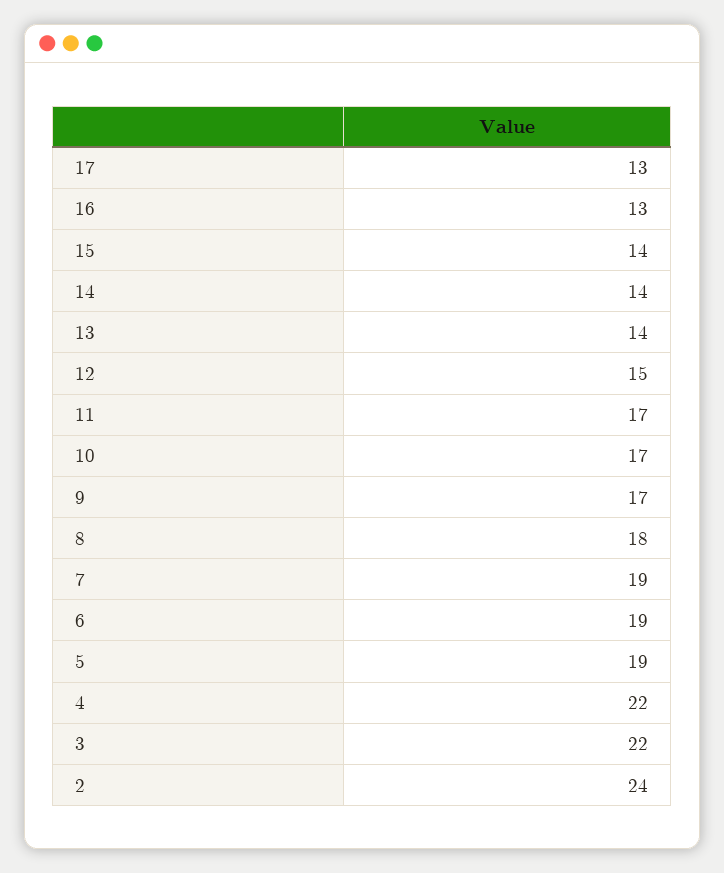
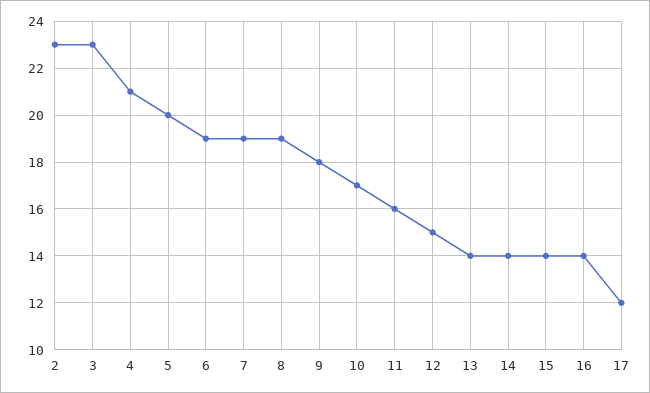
  {
-   "17": 13,
+   "17": 12,
-   "16": 13,
+   "16": 14,
    "15": 14,
    "14": 14,
    "13": 14,
    "12": 15,
-   "11": 17,
+   "11": 16,
    "10": 17,
-   "9": 17,
+   "9": 18,
-   "8": 18,
+   "8": 19,
    "7": 19,
    "6": 19,
-   "5": 19,
+   "5": 20,
-   "4": 22,
+   "4": 21,
-   "3": 22,
+   "3": 23,
-   "2": 24
+   "2": 23
  }

